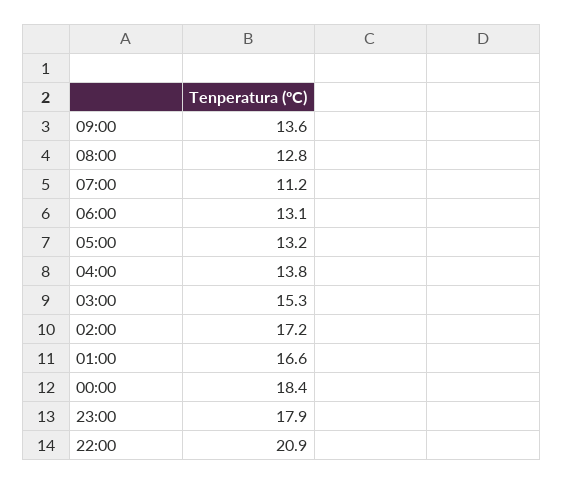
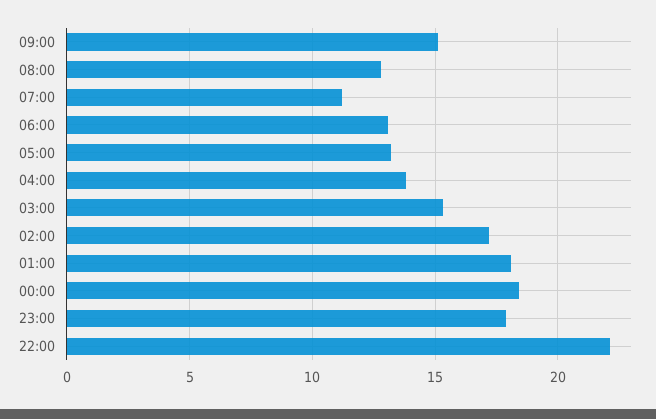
  {
-   "09:00": 13.6,
+   "09:00": 15,
    "08:00": 12.8,
    "07:00": 11.2,
    "06:00": 13.1,
    "05:00": 13.2,
    "04:00": 13.8,
    "03:00": 15.3,
    "02:00": 17.2,
-   "01:00": 16.6,
+   "01:00": 18,
    "00:00": 18.4,
    "23:00": 17.9,
-   "22:00": 20.9
+   "22:00": 22
  }

